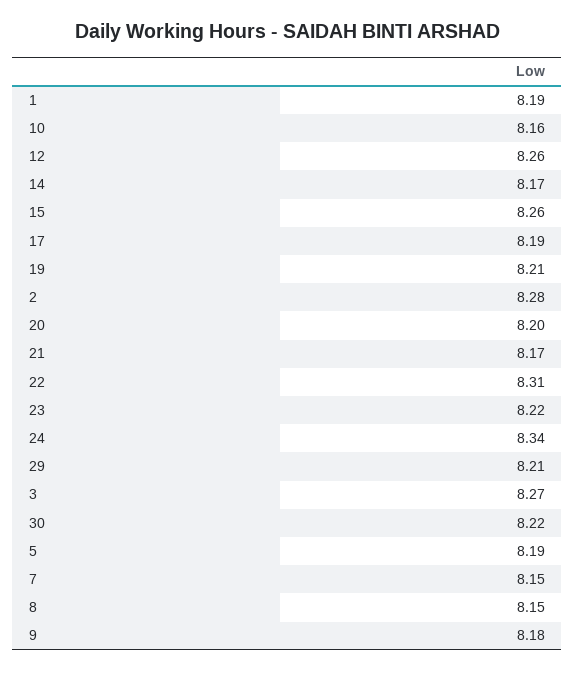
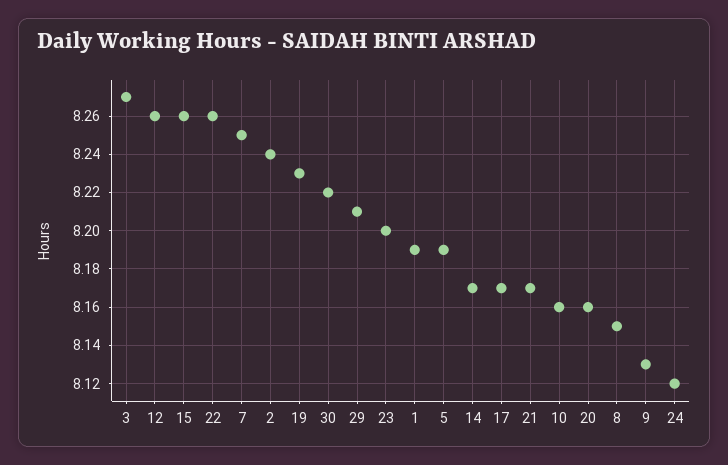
  {
    "1": 8.19,
    "10": 8.16,
    "12": 8.26,
    "14": 8.17,
    "15": 8.26,
-   "17": 8.19,
+   "17": 8.17,
-   "19": 8.21,
+   "19": 8.23,
-   "2": 8.28,
+   "2": 8.24,
-   "20": 8.2,
+   "20": 8.16,
    "21": 8.17,
-   "22": 8.31,
+   "22": 8.26,
-   "23": 8.22,
+   "23": 8.2,
-   "24": 8.34,
+   "24": 8.12,
    "29": 8.21,
    "3": 8.27,
    "30": 8.22,
    "5": 8.19,
-   "7": 8.15,
+   "7": 8.25,
    "8": 8.15,
-   "9": 8.18
+   "9": 8.13
  }

